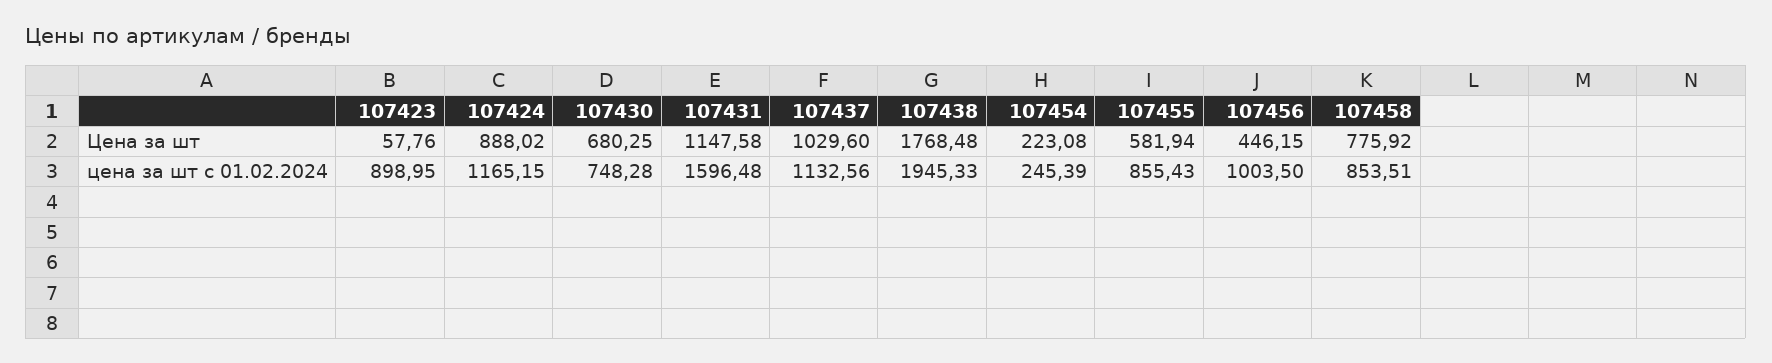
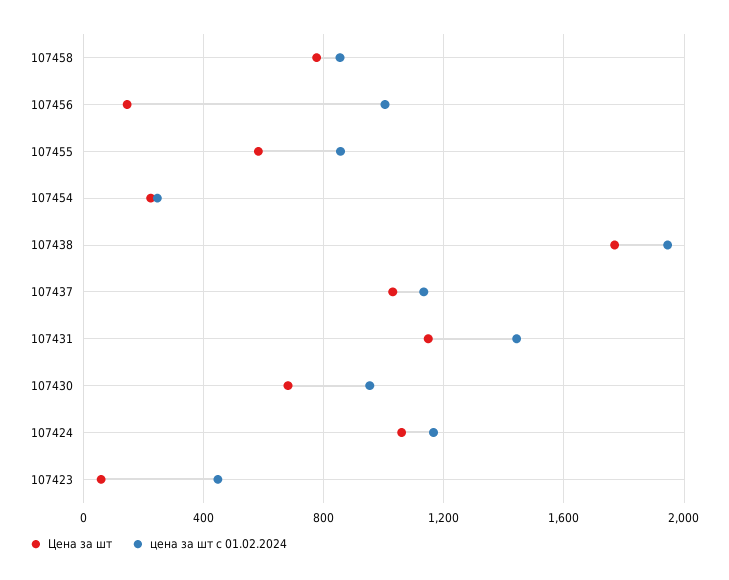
  {
    "Цена за шт": {
      "107423": 57.76,
-     "107424": 888.02,
+     "107424": 1050,
      "107430": 680.25,
      "107431": 1147.58,
      "107437": 1029.6,
      "107438": 1768.48,
      "107454": 223.08,
      "107455": 581.94,
-     "107456": 446.15,
+     "107456": 150,
      "107458": 775.92
    },
    "цена за шт с 01.02.2024": {
-     "107423": 898.95,
+     "107423": 450,
      "107424": 1165.15,
-     "107430": 748.28,
+     "107430": 950,
-     "107431": 1596.48,
+     "107431": 1450,
      "107437": 1132.56,
      "107438": 1945.33,
      "107454": 245.39,
      "107455": 855.43,
      "107456": 1003.5,
      "107458": 853.51
    }
  }

